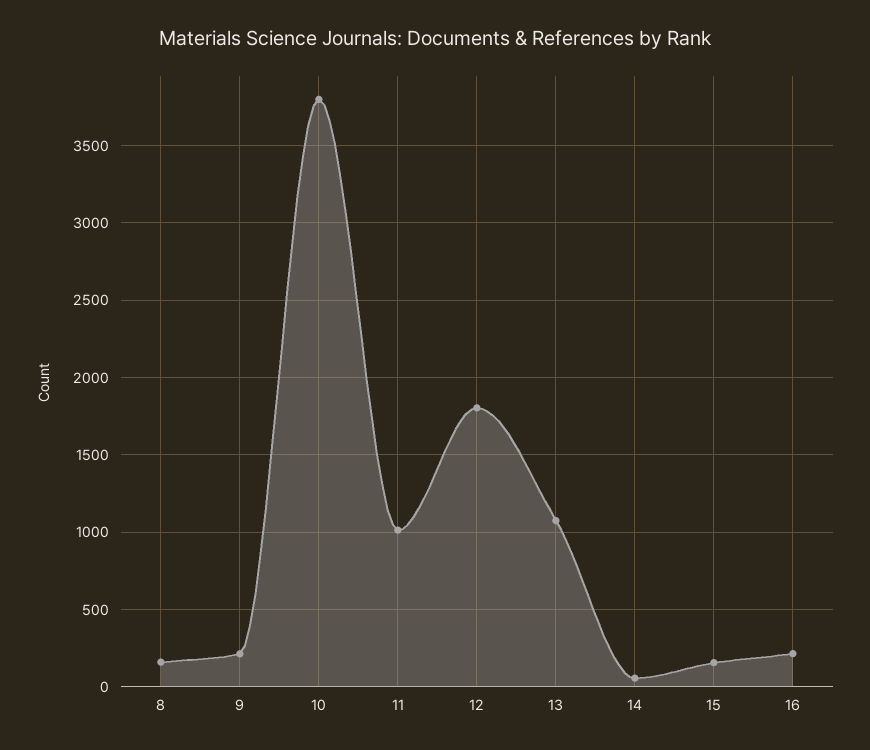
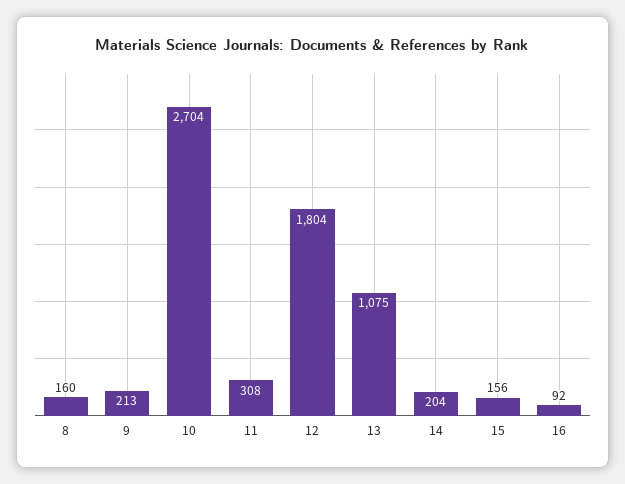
  {
    "8": 160,
    "9": 213,
-   "10": 3800,
+   "10": 2704,
-   "11": 1000,
+   "11": 308,
    "12": 1804,
    "13": 1075,
-   "14": 50,
+   "14": 204,
    "15": 156,
-   "16": 200
+   "16": 92
  }

